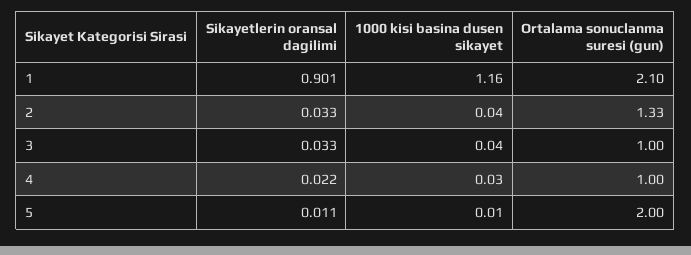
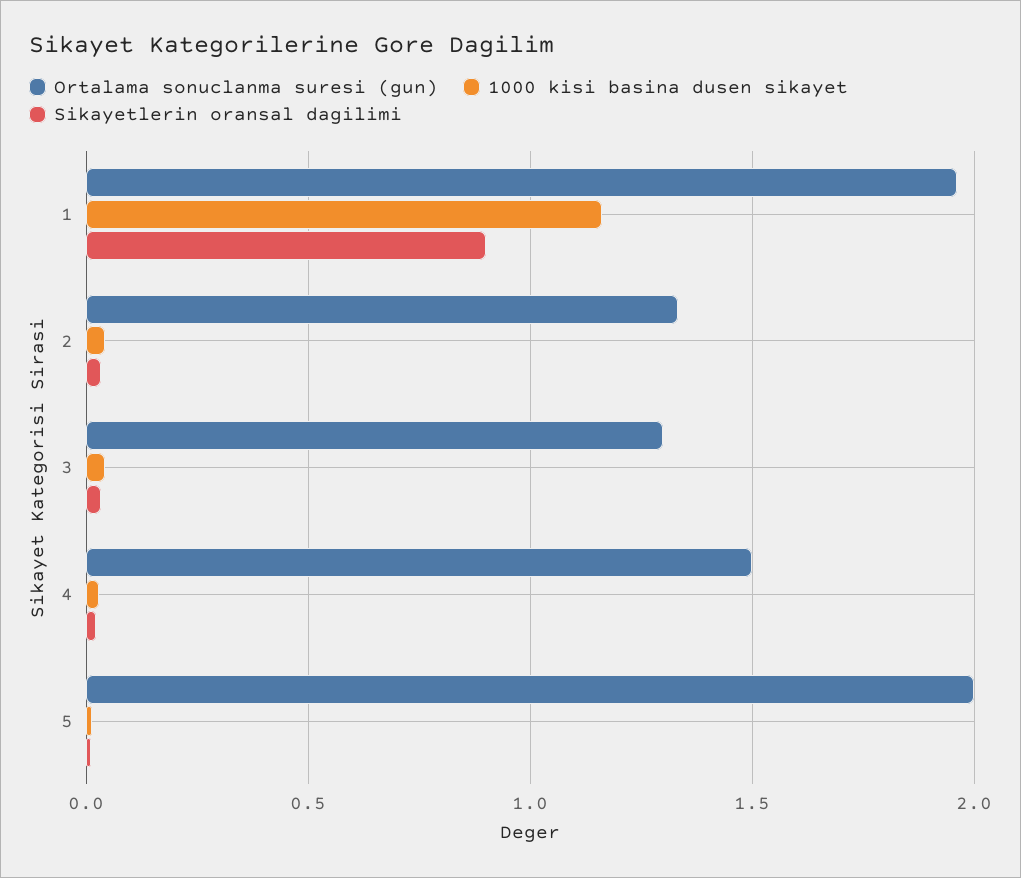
  {
    "Sikayetlerin oransal dagilimi": {
      "1": 0.901,
      "2": 0.033,
      "3": 0.033,
      "4": 0.022,
      "5": 0.011
    },
    "1000 kisi basina dusen sikayet": {
      "1": 1.16,
      "2": 0.04,
      "3": 0.04,
      "4": 0.03,
      "5": 0.01
    },
    "Ortalama sonuclanma suresi (gun)": {
-     "1": 2.1,
+     "1": 1.95,
      "2": 1.33,
-     "3": 1,
+     "3": 1.3,
-     "4": 1,
+     "4": 1.5,
      "5": 2
    }
  }

